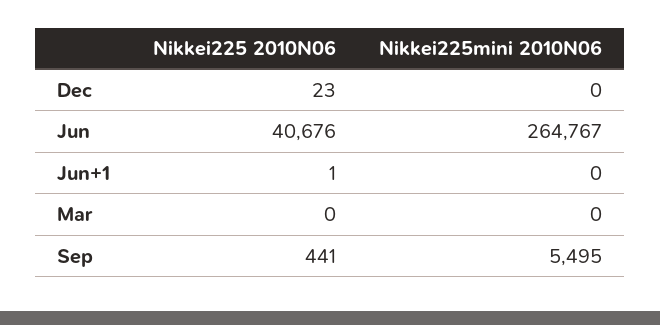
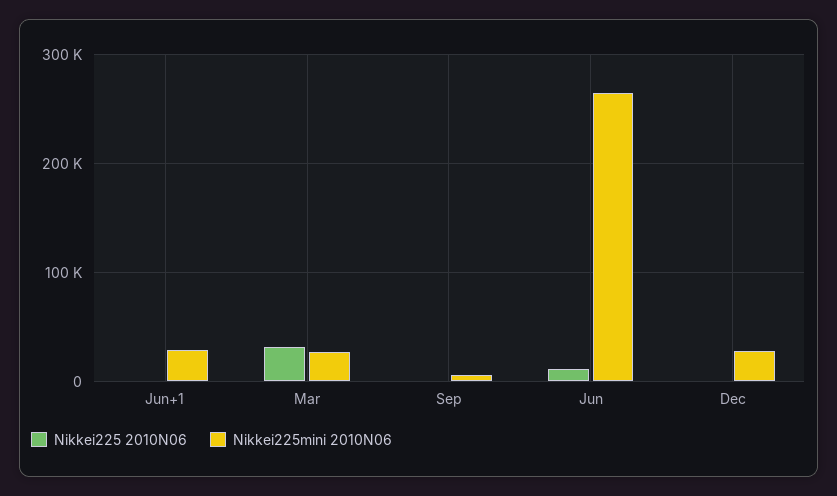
  {
    "Nikkei225 2010N06": {
      "Dec": 23,
-     "Jun": 40676,
+     "Jun": 10000,
      "Jun+1": 1,
-     "Mar": 0,
+     "Mar": 30000,
      "Sep": 441
    },
    "Nikkei225mini 2010N06": {
-     "Dec": 0,
+     "Dec": 30000,
      "Jun": 264767,
-     "Jun+1": 0,
+     "Jun+1": 30000,
-     "Mar": 0,
+     "Mar": 30000,
      "Sep": 5495
    }
  }

